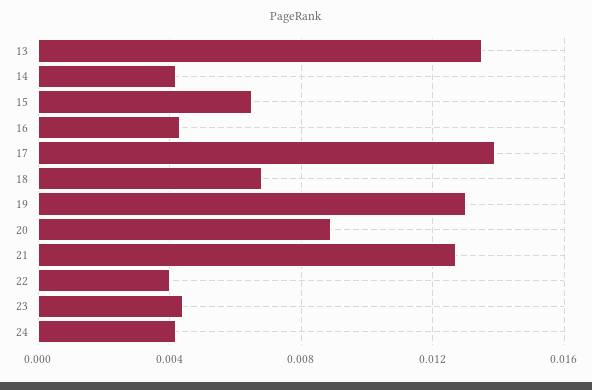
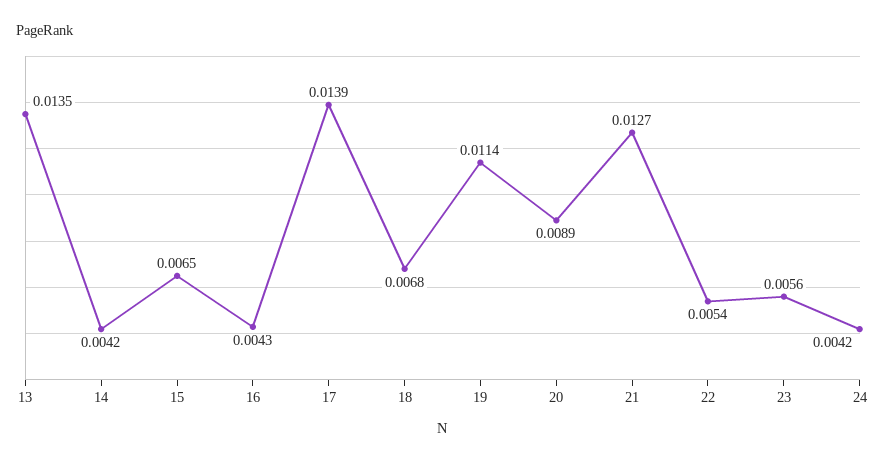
  {
    "13": 0.0135,
    "14": 0.0042,
    "15": 0.0065,
    "16": 0.0043,
    "17": 0.0139,
    "18": 0.0068,
-   "19": 0.013,
+   "19": 0.0114,
    "20": 0.0089,
    "21": 0.0127,
-   "22": 0.004,
+   "22": 0.0054,
-   "23": 0.0045,
+   "23": 0.0056,
    "24": 0.0042
  }

